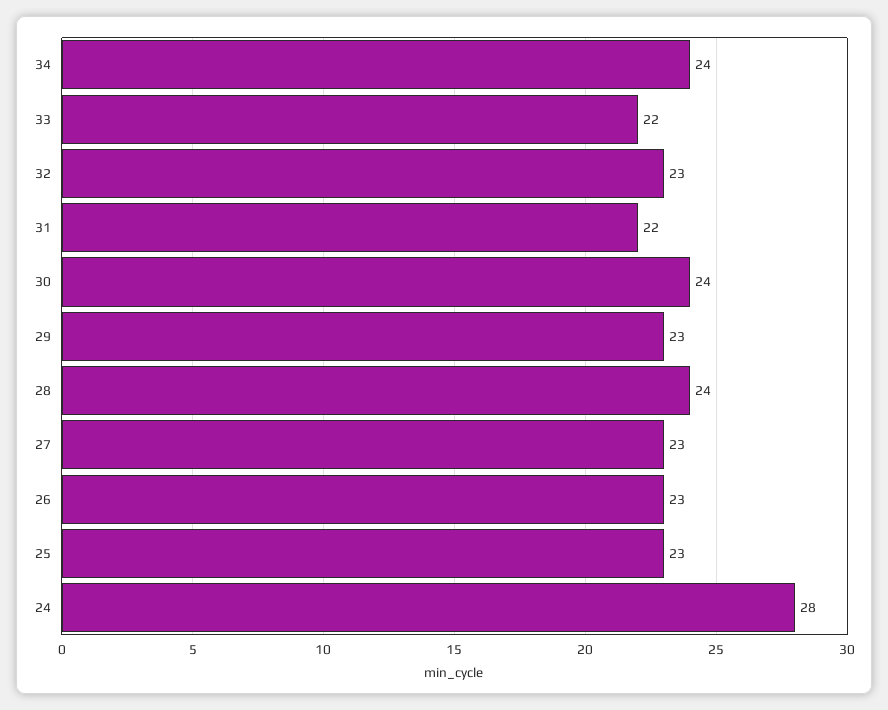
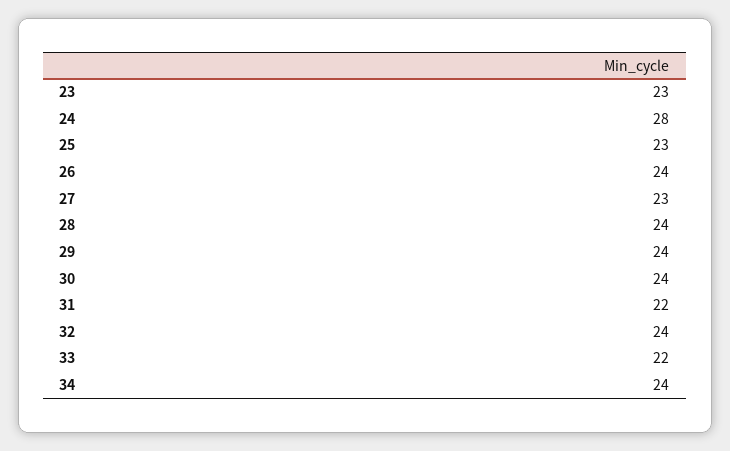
  {
    "34": 24,
    "33": 22,
-   "32": 23,
+   "32": 24,
    "31": 22,
    "30": 24,
-   "29": 23,
+   "29": 24,
    "28": 24,
    "27": 23,
-   "26": 23,
+   "26": 24,
    "25": 23,
-   "24": 28
+   "24": 28,
+   "23": 23
  }

